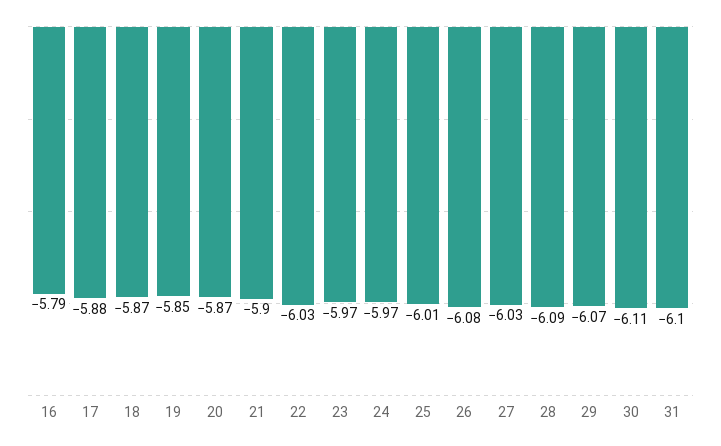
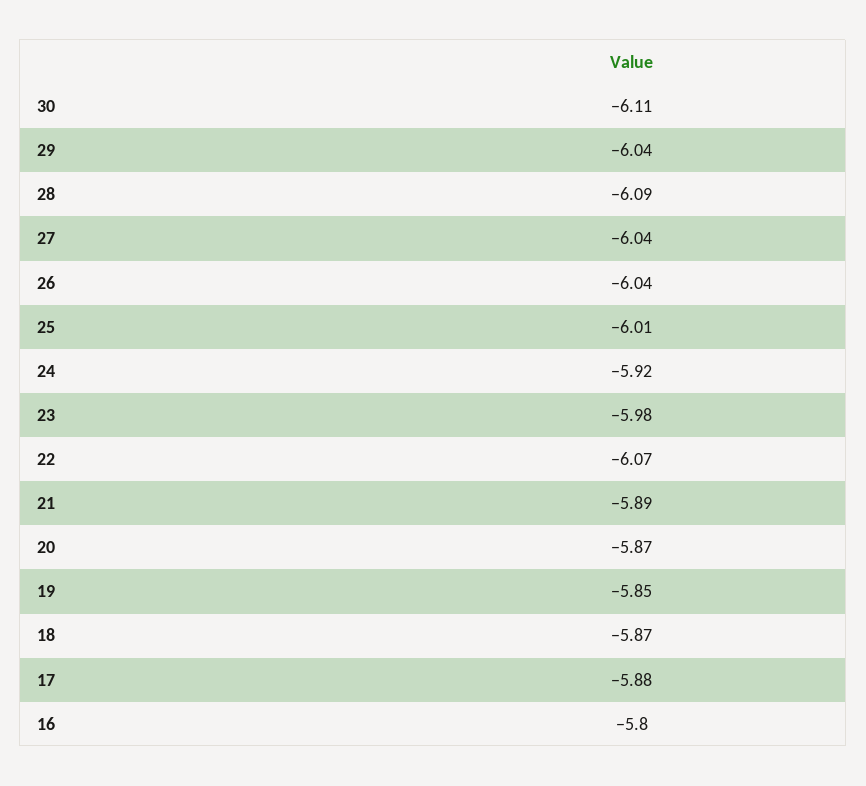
  {
-   "16": -5.79,
+   "16": -5.8,
    "17": -5.88,
    "18": -5.87,
    "19": -5.85,
    "20": -5.87,
-   "21": -5.9,
+   "21": -5.89,
-   "22": -6.03,
+   "22": -6.07,
-   "23": -5.97,
+   "23": -5.98,
-   "24": -5.97,
+   "24": -5.92,
    "25": -6.01,
-   "26": -6.08,
+   "26": -6.04,
-   "27": -6.03,
+   "27": -6.04,
    "28": -6.09,
-   "29": -6.07,
+   "29": -6.04,
-   "30": -6.11,
+   "30": -6.11
-   "31": -6.1
  }

